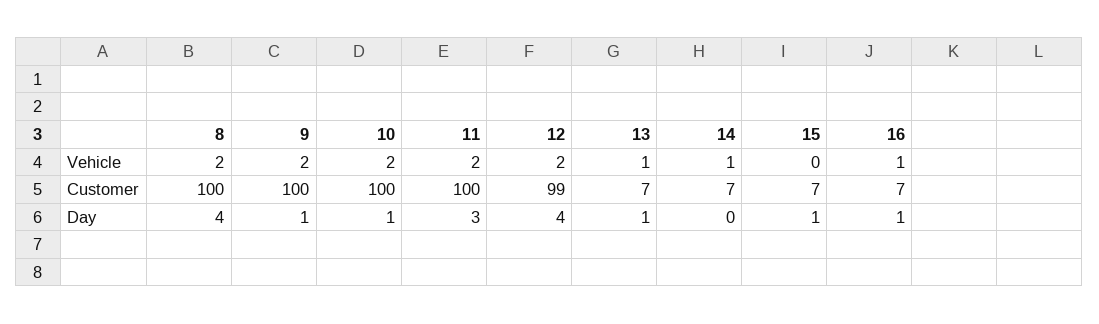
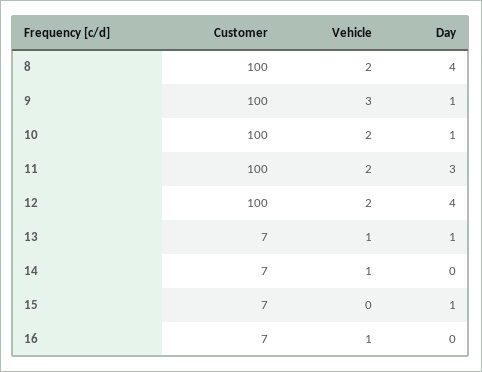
  {
    "8": {
      "Vehicle": 2,
      "Customer": 100,
      "Day": 4
    },
    "9": {
-     "Vehicle": 2,
+     "Vehicle": 3,
      "Customer": 100,
      "Day": 1
    },
    "10": {
      "Vehicle": 2,
      "Customer": 100,
      "Day": 1
    },
    "11": {
      "Vehicle": 2,
      "Customer": 100,
      "Day": 3
    },
    "12": {
      "Vehicle": 2,
-     "Customer": 99,
+     "Customer": 100,
      "Day": 4
    },
    "13": {
      "Vehicle": 1,
      "Customer": 7,
      "Day": 1
    },
    "14": {
      "Vehicle": 1,
      "Customer": 7,
      "Day": 0
    },
    "15": {
      "Vehicle": 0,
      "Customer": 7,
      "Day": 1
    },
    "16": {
      "Vehicle": 1,
      "Customer": 7,
-     "Day": 1
+     "Day": 0
    }
  }

